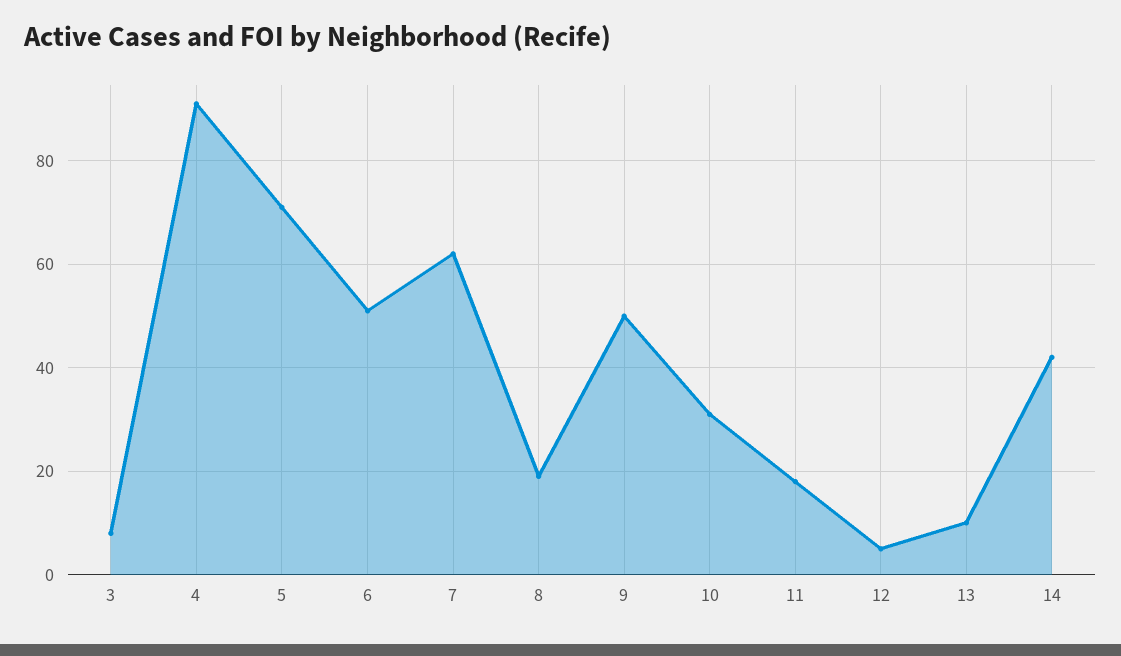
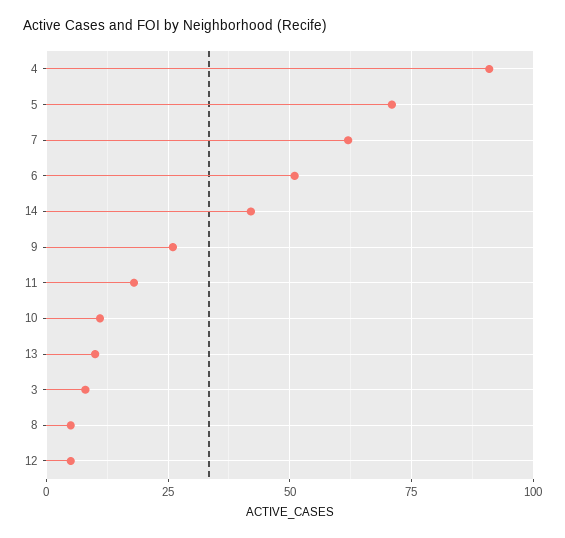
  {
    "3": 10,
    "4": 90,
    "5": 70,
    "6": 50,
    "7": 60,
-   "8": 20,
+   "8": 5,
-   "9": 50,
+   "9": 25,
-   "10": 30,
+   "10": 10,
    "11": 20,
    "12": 5,
    "13": 10,
    "14": 40
  }

